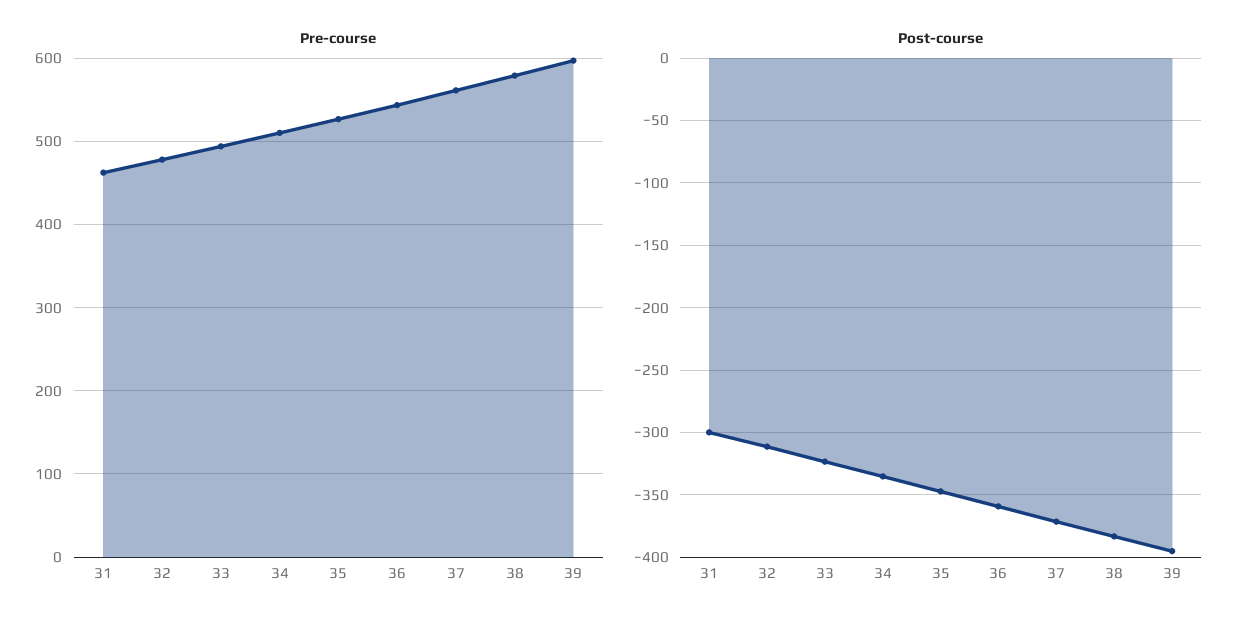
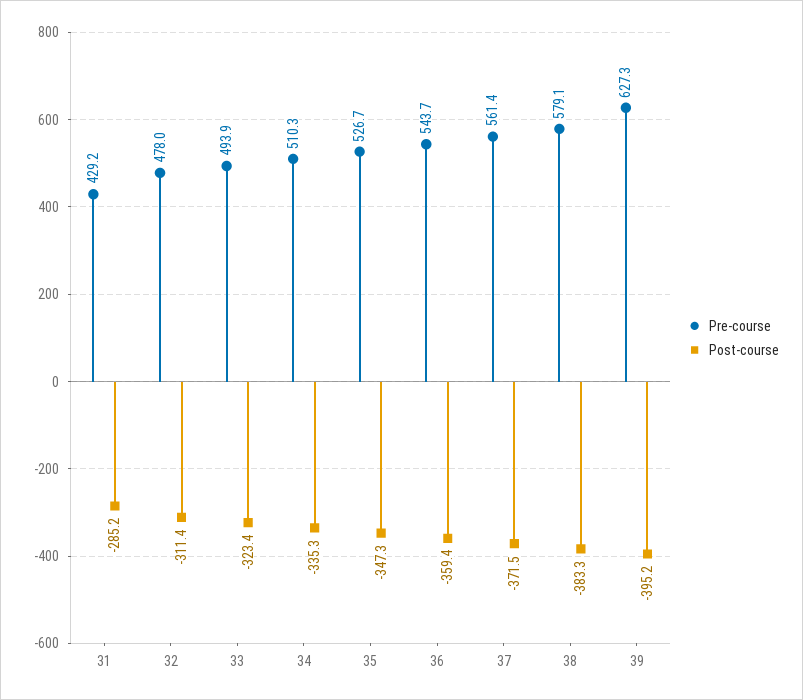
  {
    "Pre-course": {
-     "31": 460,
+     "31": 429.2,
      "32": 478,
      "33": 493.9,
      "34": 510.3,
      "35": 526.7,
      "36": 543.7,
      "37": 561.4,
      "38": 579.1,
-     "39": 600
+     "39": 627.3
    },
    "Post-course": {
-     "31": -300,
+     "31": -285.2,
      "32": -311.4,
      "33": -323.4,
      "34": -335.3,
      "35": -347.3,
      "36": -359.4,
      "37": -371.5,
      "38": -383.3,
      "39": -395.2
    }
  }

